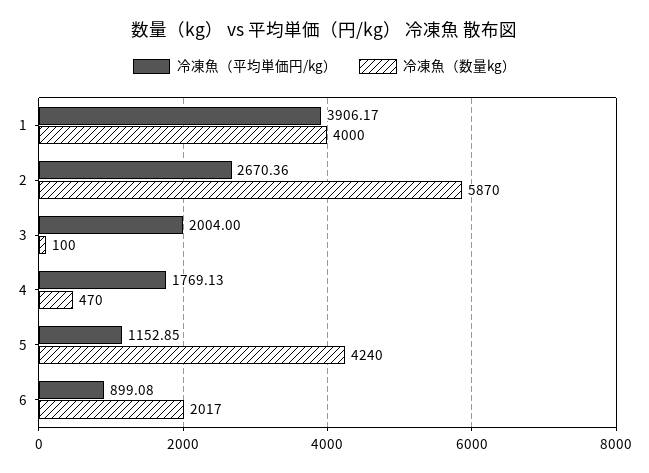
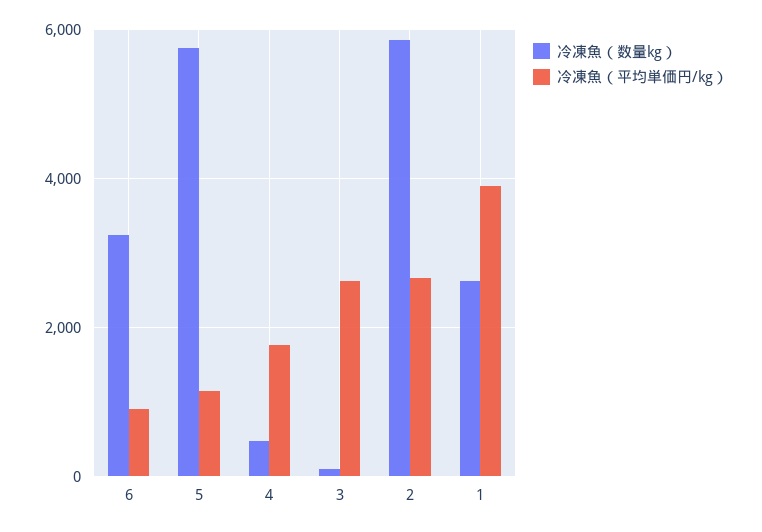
  {
    "冷凍魚（平均単価円/kg）": {
      "1": 3906.17,
      "2": 2670.36,
-     "3": 2004,
+     "3": 2600,
      "4": 1769.13,
      "5": 1152.85,
      "6": 899.08
    },
    "冷凍魚（数量kg）": {
-     "1": 4000,
+     "1": 2600,
      "2": 5870,
      "3": 100,
      "4": 470,
-     "5": 4240,
+     "5": 5800,
-     "6": 2017
+     "6": 3200
    }
  }

